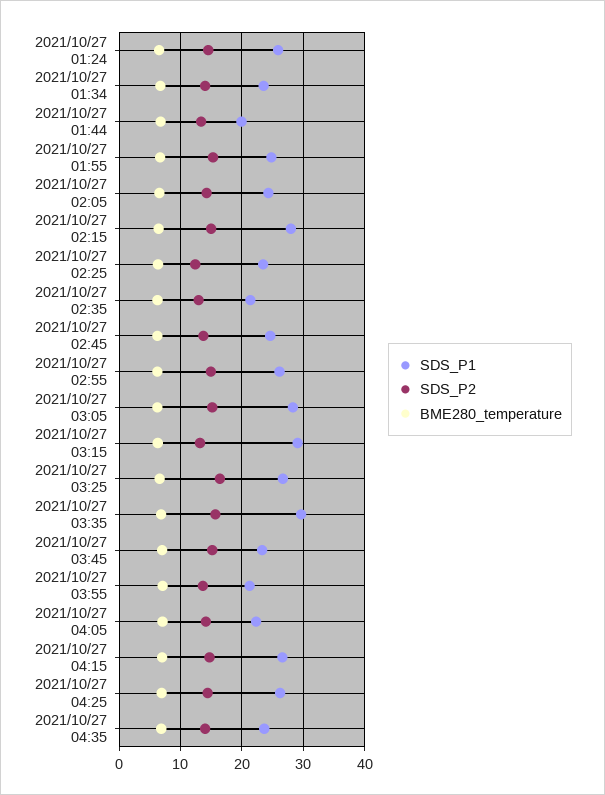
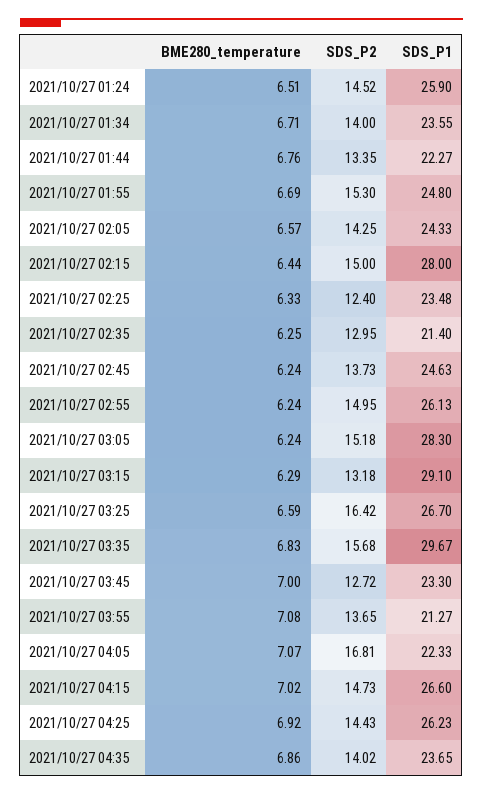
  {
    "SDS_P1": {
      "2021/10/27 01:24": 25.9,
      "2021/10/27 01:34": 23.55,
-     "2021/10/27 01:44": 20,
+     "2021/10/27 01:44": 22.27,
      "2021/10/27 01:55": 24.8,
      "2021/10/27 02:05": 24.33,
      "2021/10/27 02:15": 28,
      "2021/10/27 02:25": 23.48,
      "2021/10/27 02:35": 21.4,
      "2021/10/27 02:45": 24.63,
      "2021/10/27 02:55": 26.13,
      "2021/10/27 03:05": 28.3,
      "2021/10/27 03:15": 29.1,
      "2021/10/27 03:25": 26.7,
      "2021/10/27 03:35": 29.67,
      "2021/10/27 03:45": 23.3,
      "2021/10/27 03:55": 21.27,
      "2021/10/27 04:05": 22.33,
      "2021/10/27 04:15": 26.6,
      "2021/10/27 04:25": 26.23,
      "2021/10/27 04:35": 23.65
    },
    "SDS_P2": {
      "2021/10/27 01:24": 14.52,
      "2021/10/27 01:34": 14,
      "2021/10/27 01:44": 13.35,
      "2021/10/27 01:55": 15.3,
      "2021/10/27 02:05": 14.25,
      "2021/10/27 02:15": 15,
      "2021/10/27 02:25": 12.4,
      "2021/10/27 02:35": 12.95,
      "2021/10/27 02:45": 13.73,
      "2021/10/27 02:55": 14.95,
      "2021/10/27 03:05": 15.18,
      "2021/10/27 03:15": 13.18,
      "2021/10/27 03:25": 16.42,
      "2021/10/27 03:35": 15.68,
-     "2021/10/27 03:45": 15,
+     "2021/10/27 03:45": 12.72,
      "2021/10/27 03:55": 13.65,
-     "2021/10/27 04:05": 14,
+     "2021/10/27 04:05": 16.81,
      "2021/10/27 04:15": 14.73,
      "2021/10/27 04:25": 14.43,
      "2021/10/27 04:35": 14.02
    },
    "BME280_temperature": {
      "2021/10/27 01:24": 6.51,
      "2021/10/27 01:34": 6.71,
      "2021/10/27 01:44": 6.76,
      "2021/10/27 01:55": 6.69,
      "2021/10/27 02:05": 6.57,
      "2021/10/27 02:15": 6.44,
      "2021/10/27 02:25": 6.33,
      "2021/10/27 02:35": 6.25,
      "2021/10/27 02:45": 6.24,
      "2021/10/27 02:55": 6.24,
      "2021/10/27 03:05": 6.24,
      "2021/10/27 03:15": 6.29,
      "2021/10/27 03:25": 6.59,
      "2021/10/27 03:35": 6.83,
      "2021/10/27 03:45": 7,
      "2021/10/27 03:55": 7.08,
      "2021/10/27 04:05": 7.07,
      "2021/10/27 04:15": 7.02,
      "2021/10/27 04:25": 6.92,
      "2021/10/27 04:35": 6.86
    }
  }

